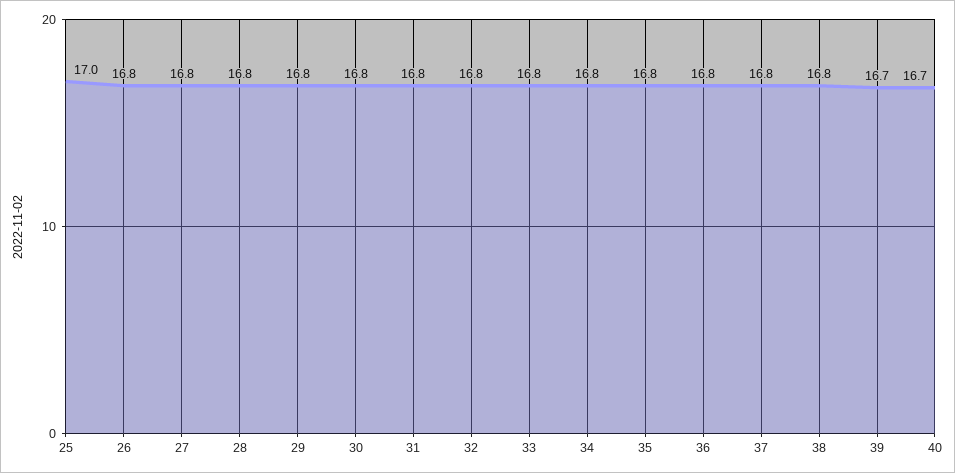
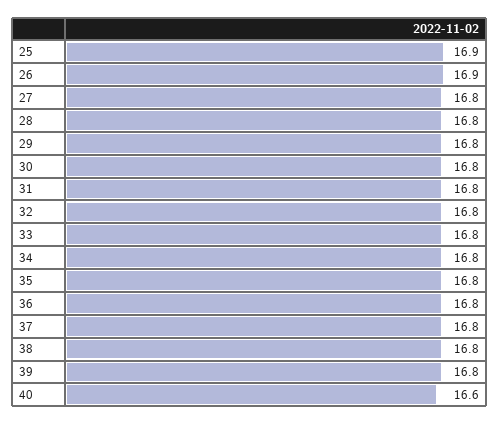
  {
-   "25": 17,
+   "25": 16.9,
-   "26": 16.8,
+   "26": 16.9,
    "27": 16.8,
    "28": 16.8,
    "29": 16.8,
    "30": 16.8,
    "31": 16.8,
    "32": 16.8,
    "33": 16.8,
    "34": 16.8,
    "35": 16.8,
    "36": 16.8,
    "37": 16.8,
    "38": 16.8,
-   "39": 16.7,
+   "39": 16.8,
-   "40": 16.7
+   "40": 16.6
  }

